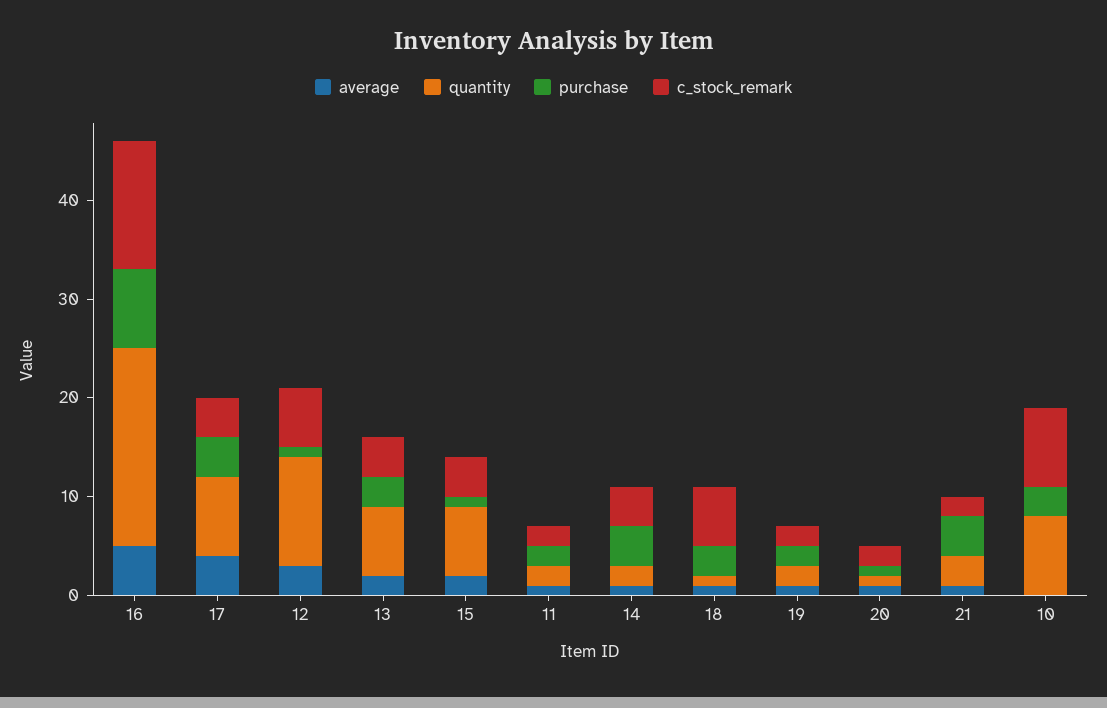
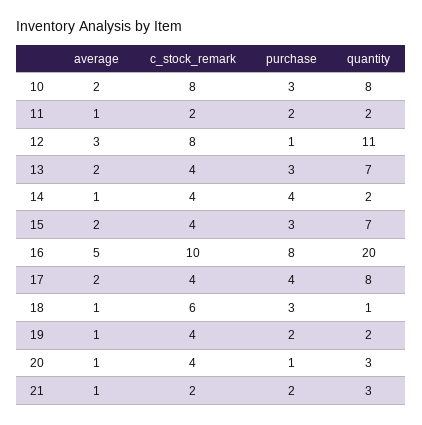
  {
    "average": {
      "16": 5,
-     "17": 4,
+     "17": 2,
      "12": 3,
      "13": 2,
      "15": 2,
      "11": 1,
      "14": 1,
      "18": 1,
      "19": 1,
      "20": 1,
      "21": 1,
-     "10": 0
+     "10": 2
    },
    "quantity": {
      "16": 20,
      "17": 8,
      "12": 11,
      "13": 7,
      "15": 7,
      "11": 2,
      "14": 2,
      "18": 1,
      "19": 2,
-     "20": 1,
+     "20": 3,
      "21": 3,
      "10": 8
    },
    "purchase": {
      "16": 8,
      "17": 4,
      "12": 1,
      "13": 3,
-     "15": 1,
+     "15": 3,
      "11": 2,
      "14": 4,
      "18": 3,
      "19": 2,
      "20": 1,
-     "21": 4,
+     "21": 2,
      "10": 3
    },
    "c_stock_remark": {
-     "16": 13,
+     "16": 10,
      "17": 4,
-     "12": 6,
+     "12": 8,
      "13": 4,
      "15": 4,
      "11": 2,
      "14": 4,
      "18": 6,
-     "19": 2,
+     "19": 4,
-     "20": 2,
+     "20": 4,
      "21": 2,
      "10": 8
    }
  }

